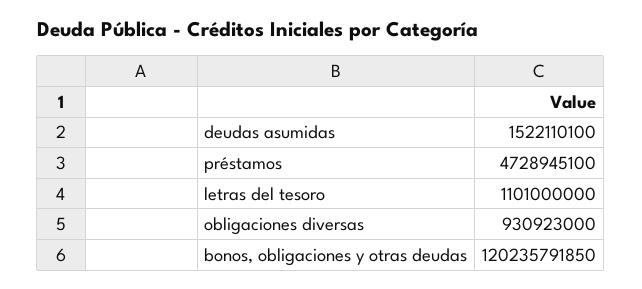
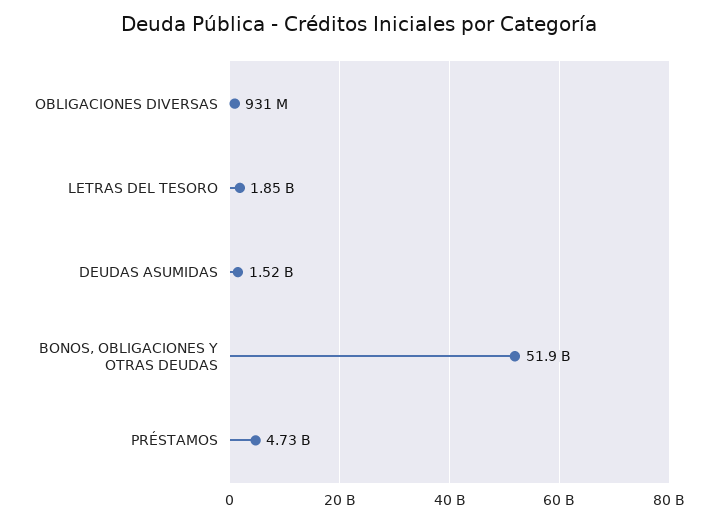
  {
    "deudas asumidas": 1522110100,
    "préstamos": 4728945100,
-   "letras del tesoro": 1101000000,
+   "letras del tesoro": 1850000000,
    "obligaciones diversas": 930923000,
-   "bonos, obligaciones y otras deudas": 120235791850
+   "bonos, obligaciones y otras deudas": 51900000000
  }

